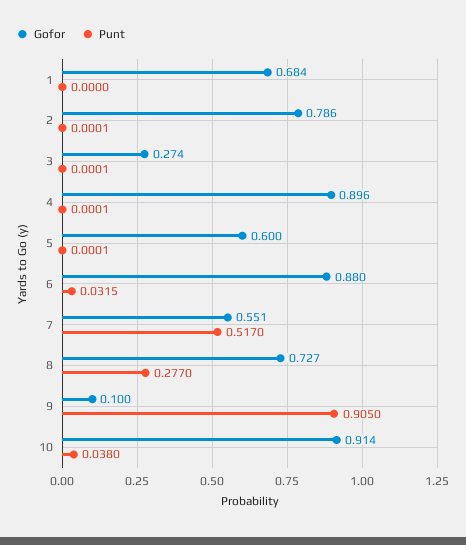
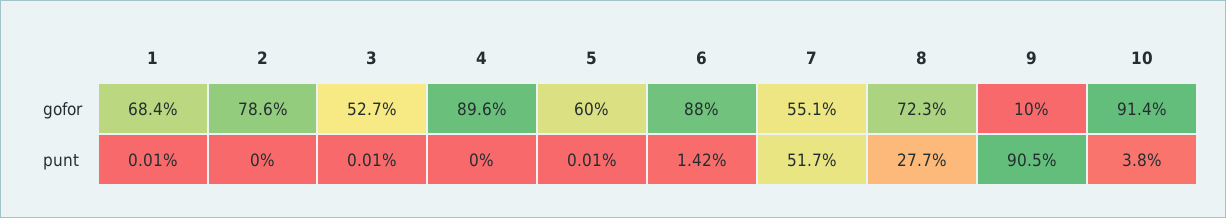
  {
    "Gofor": {
      "1": 0.684,
      "2": 0.786,
-     "3": 0.274,
+     "3": 0.527,
      "4": 0.896,
      "5": 0.6,
      "6": 0.88,
      "7": 0.551,
-     "8": 0.727,
+     "8": 0.723,
      "9": 0.1,
      "10": 0.914
    },
    "Punt": {
-     "1": 0,
+     "1": 0.0001,
-     "2": 0.0001,
+     "2": 0,
      "3": 0.0001,
-     "4": 0.0001,
+     "4": 0,
      "5": 0.0001,
-     "6": 0.0315,
+     "6": 0.0142,
      "7": 0.517,
      "8": 0.277,
      "9": 0.905,
      "10": 0.038
    }
  }

